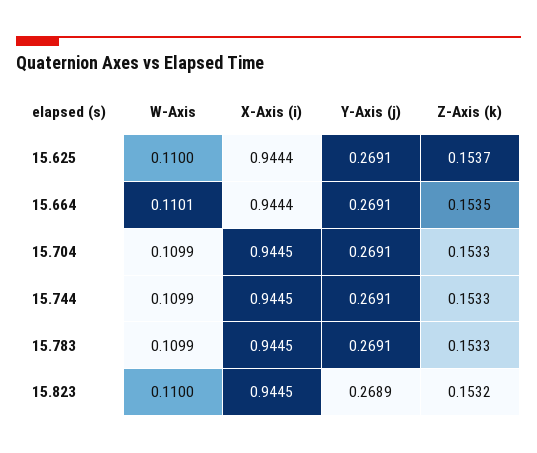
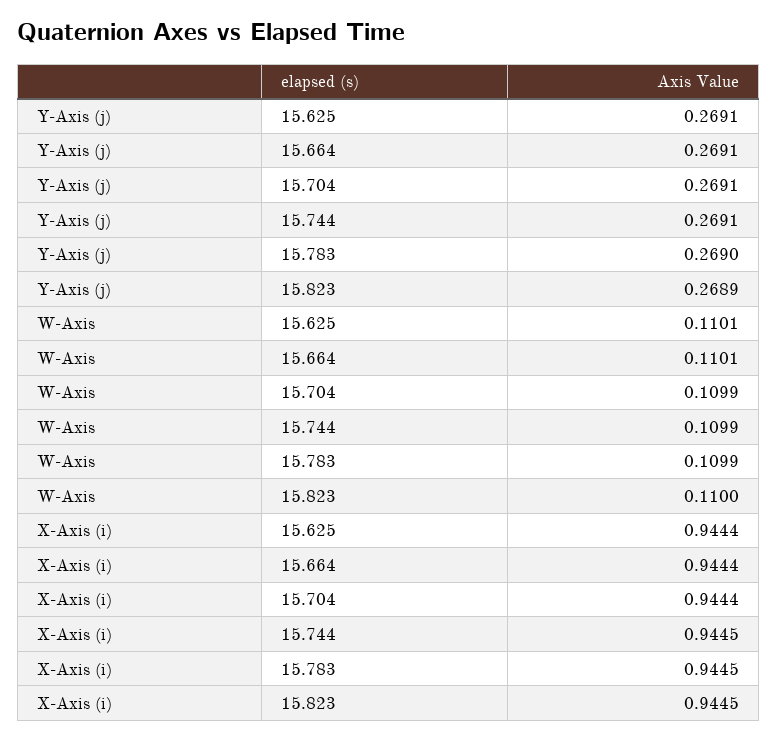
  {
    "W-Axis": {
-     "15.625": 0.11,
+     "15.625": 0.1101,
      "15.664": 0.1101,
      "15.704": 0.1099,
      "15.744": 0.1099,
      "15.783": 0.1099,
      "15.823": 0.11
    },
    "X-Axis (i)": {
      "15.625": 0.9444,
      "15.664": 0.9444,
-     "15.704": 0.9445,
+     "15.704": 0.9444,
      "15.744": 0.9445,
      "15.783": 0.9445,
      "15.823": 0.9445
    },
    "Y-Axis (j)": {
      "15.625": 0.2691,
      "15.664": 0.2691,
      "15.704": 0.2691,
      "15.744": 0.2691,
-     "15.783": 0.2691,
+     "15.783": 0.269,
      "15.823": 0.2689
-   },
+   }
-   "Z-Axis (k)": {
-     "15.625": 0.1537,
-     "15.664": 0.1535,
-     "15.704": 0.1533,
-     "15.744": 0.1533,
-     "15.783": 0.1533,
-     "15.823": 0.1532
-   }
  }

